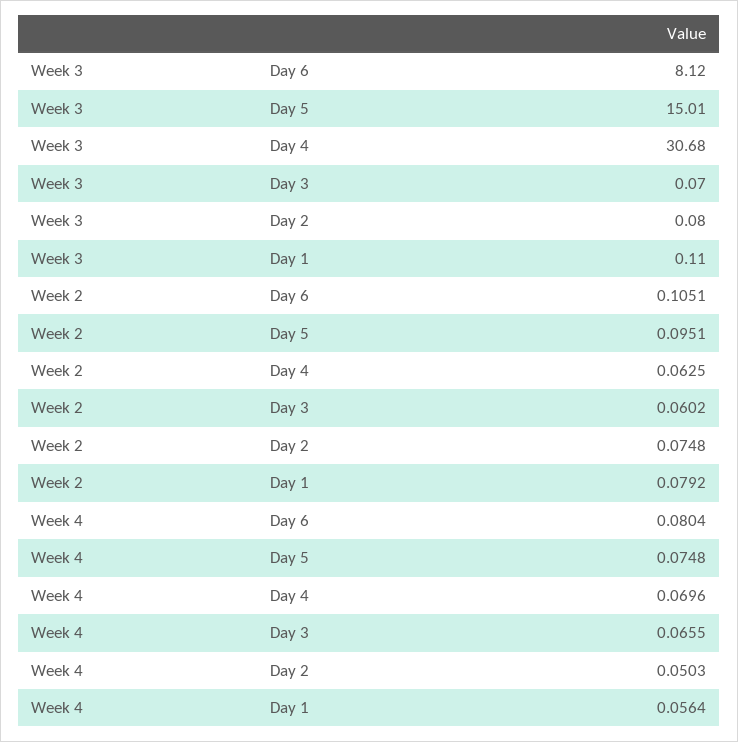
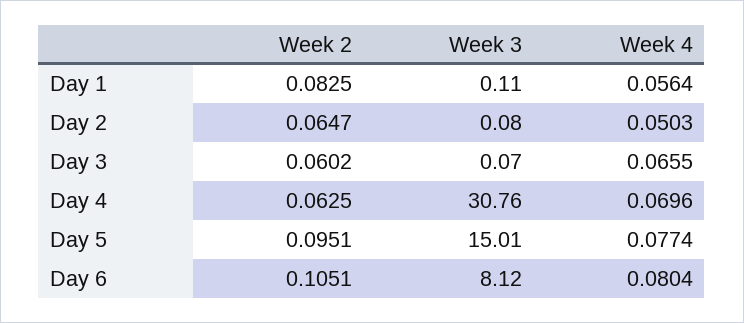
  {
    "Week 3": {
      "Day 6": 8.12,
      "Day 5": 15.01,
-     "Day 4": 30.68,
+     "Day 4": 30.76,
      "Day 3": 0.07,
      "Day 2": 0.08,
      "Day 1": 0.11
    },
    "Week 2": {
      "Day 6": 0.1051,
      "Day 5": 0.0951,
      "Day 4": 0.0625,
      "Day 3": 0.0602,
-     "Day 2": 0.0748,
+     "Day 2": 0.0647,
-     "Day 1": 0.0792
+     "Day 1": 0.0825
    },
    "Week 4": {
      "Day 6": 0.0804,
-     "Day 5": 0.0748,
+     "Day 5": 0.0774,
      "Day 4": 0.0696,
      "Day 3": 0.0655,
      "Day 2": 0.0503,
      "Day 1": 0.0564
    }
  }

